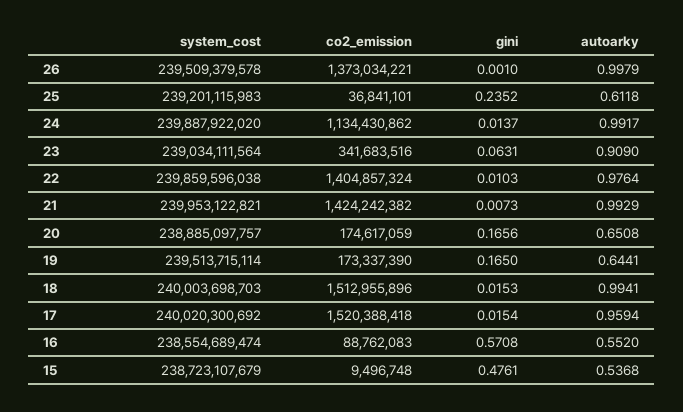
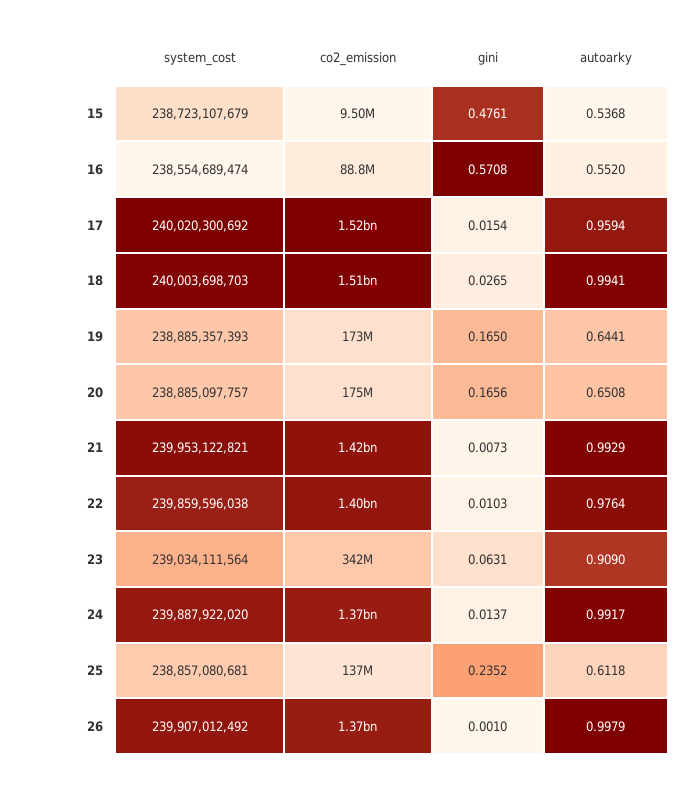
  {
    "system_cost": {
-     "26": 239509379578,
+     "26": 239907012492,
-     "25": 239201115983,
+     "25": 238857080681,
      "24": 239887922020,
      "23": 239034111564,
      "22": 239859596038,
      "21": 239953122821,
      "20": 238885097757,
-     "19": 239513715114,
+     "19": 238885357393,
      "18": 240003698703,
      "17": 240020300692,
      "16": 238554689474,
      "15": 238723107679
    },
    "co2_emission": {
      "26": 1373034221,
-     "25": 36841101,
+     "25": 137000000,
-     "24": 1134430862,
+     "24": 1370000000,
      "23": 341683516,
      "22": 1404857324,
      "21": 1424242382,
      "20": 174617059,
      "19": 173337390,
      "18": 1512955896,
      "17": 1520388418,
      "16": 88762083,
      "15": 9496748
    },
    "gini": {
      "26": 0.001,
      "25": 0.2352,
      "24": 0.0137,
      "23": 0.0631,
      "22": 0.0103,
      "21": 0.0073,
      "20": 0.1656,
      "19": 0.165,
-     "18": 0.0153,
+     "18": 0.0265,
      "17": 0.0154,
      "16": 0.5708,
      "15": 0.4761
    },
    "autoarky": {
      "26": 0.9979,
      "25": 0.6118,
      "24": 0.9917,
      "23": 0.909,
      "22": 0.9764,
      "21": 0.9929,
      "20": 0.6508,
      "19": 0.6441,
      "18": 0.9941,
      "17": 0.9594,
      "16": 0.552,
      "15": 0.5368
    }
  }

